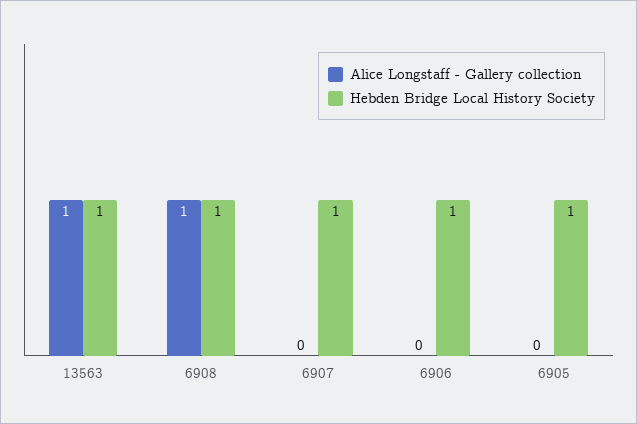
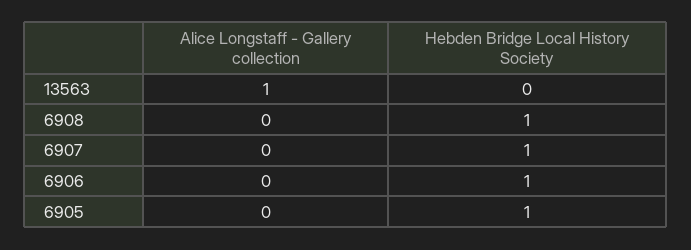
  {
    "Alice Longstaff - Gallery collection": {
      "13563": 1,
-     "6908": 1,
+     "6908": 0,
      "6907": 0,
      "6906": 0,
      "6905": 0
    },
    "Hebden Bridge Local History Society": {
-     "13563": 1,
+     "13563": 0,
      "6908": 1,
      "6907": 1,
      "6906": 1,
      "6905": 1
    }
  }

